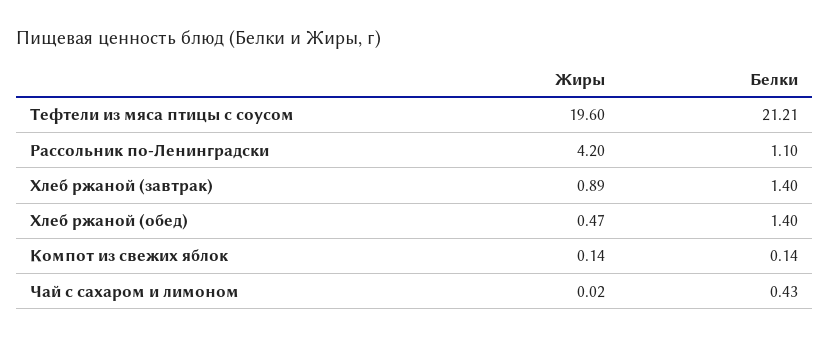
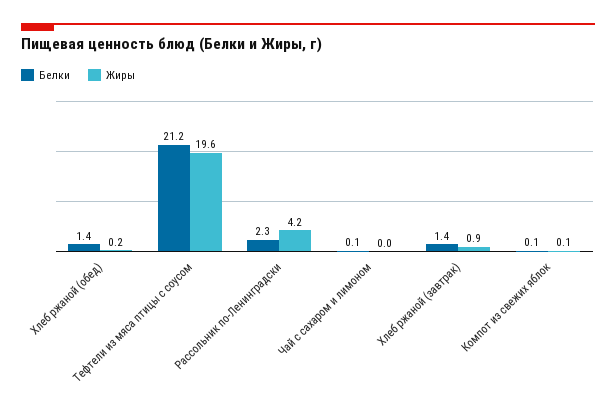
  {
    "Жиры": {
      "Тефтели из мяса птицы с соусом": 19.6,
      "Рассольник по-Ленинградски": 4.2,
      "Хлеб ржаной (завтрак)": 0.89,
-     "Хлеб ржаной (обед)": 0.47,
+     "Хлеб ржаной (обед)": 0.2,
      "Компот из свежих яблок": 0.14,
      "Чай с сахаром и лимоном": 0.02
    },
    "Белки": {
      "Тефтели из мяса птицы с соусом": 21.21,
-     "Рассольник по-Ленинградски": 1.1,
+     "Рассольник по-Ленинградски": 2.3,
      "Хлеб ржаной (завтрак)": 1.4,
      "Хлеб ржаной (обед)": 1.4,
      "Компот из свежих яблок": 0.14,
-     "Чай с сахаром и лимоном": 0.43
+     "Чай с сахаром и лимоном": 0.1
    }
  }

